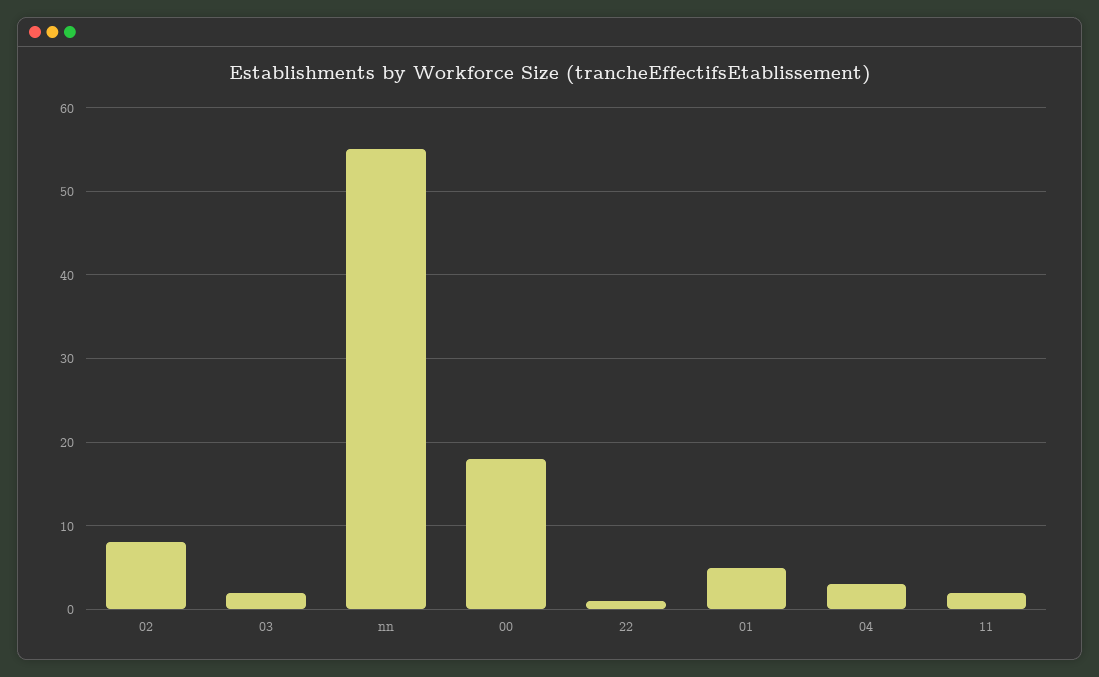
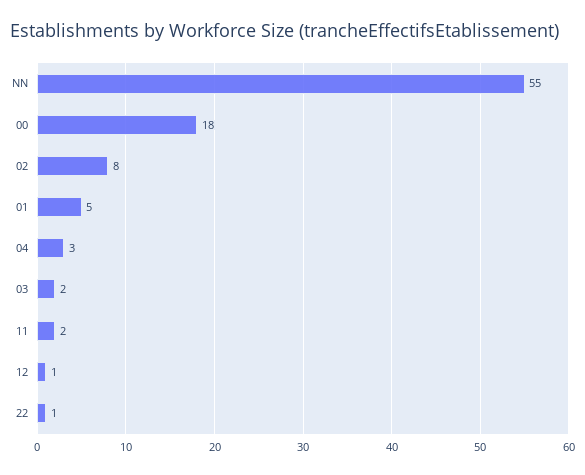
  {
    "02": 8,
    "03": 2,
    "nn": 55,
    "00": 18,
    "22": 1,
    "01": 5,
    "04": 3,
-   "11": 2
+   "11": 2,
+   "12": 1
  }

